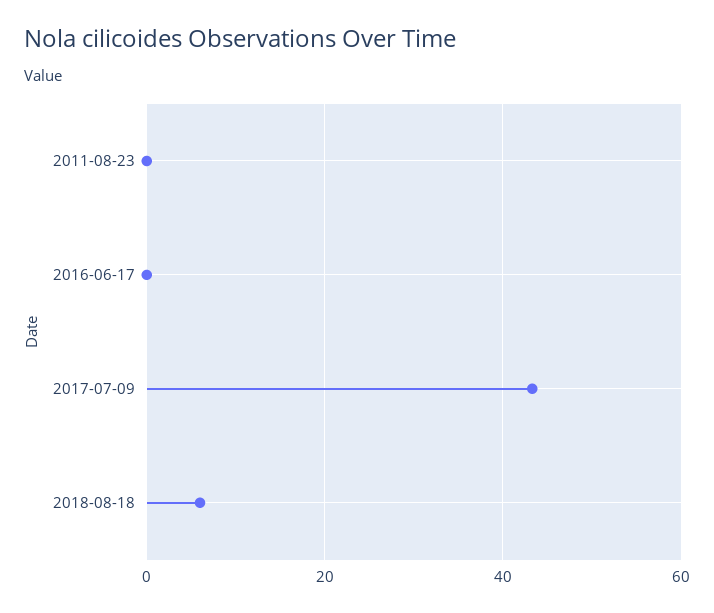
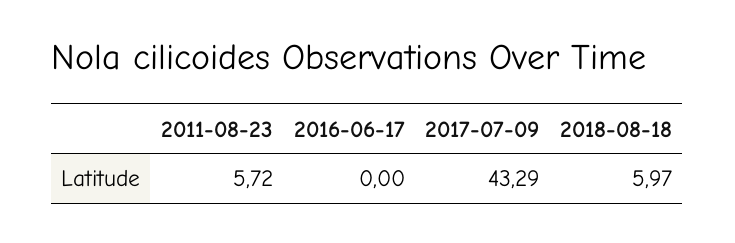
  {
-   "2011-08-23": 0,
+   "2011-08-23": 5.72,
    "2016-06-17": 0,
    "2017-07-09": 43.29,
    "2018-08-18": 5.97
  }

